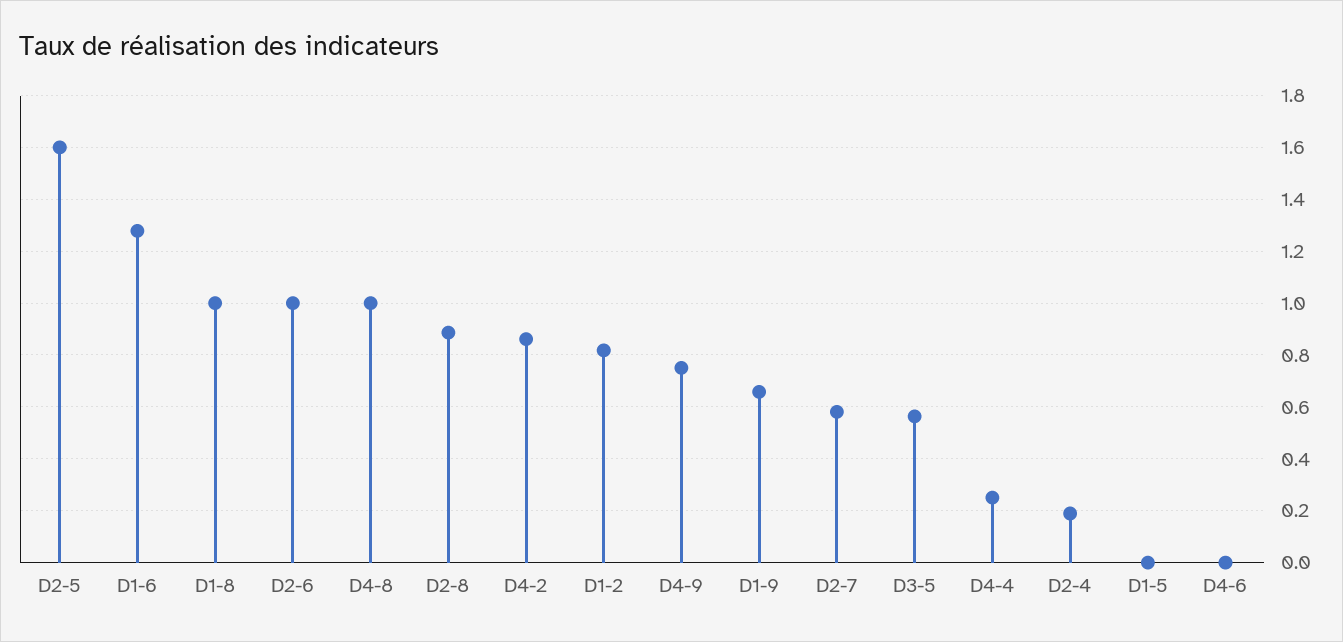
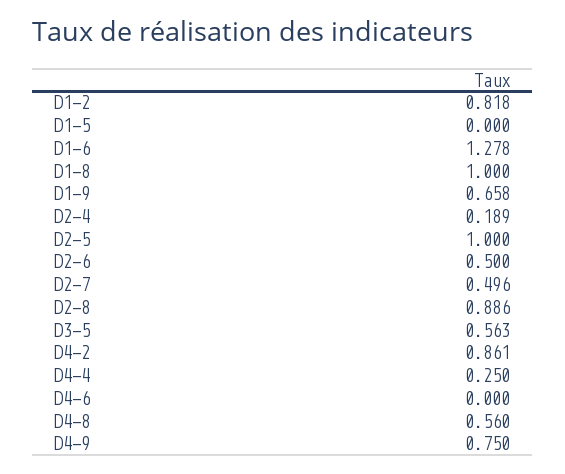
  {
-   "D2-5": 1.6,
+   "D2-5": 1,
    "D1-6": 1.278,
    "D1-8": 1,
-   "D2-6": 1,
+   "D2-6": 0.5,
-   "D4-8": 1,
+   "D4-8": 0.56,
    "D2-8": 0.886,
    "D4-2": 0.861,
    "D1-2": 0.818,
    "D4-9": 0.75,
    "D1-9": 0.658,
-   "D2-7": 0.575,
+   "D2-7": 0.496,
    "D3-5": 0.563,
    "D4-4": 0.25,
    "D2-4": 0.189,
    "D1-5": 0,
    "D4-6": 0
  }

